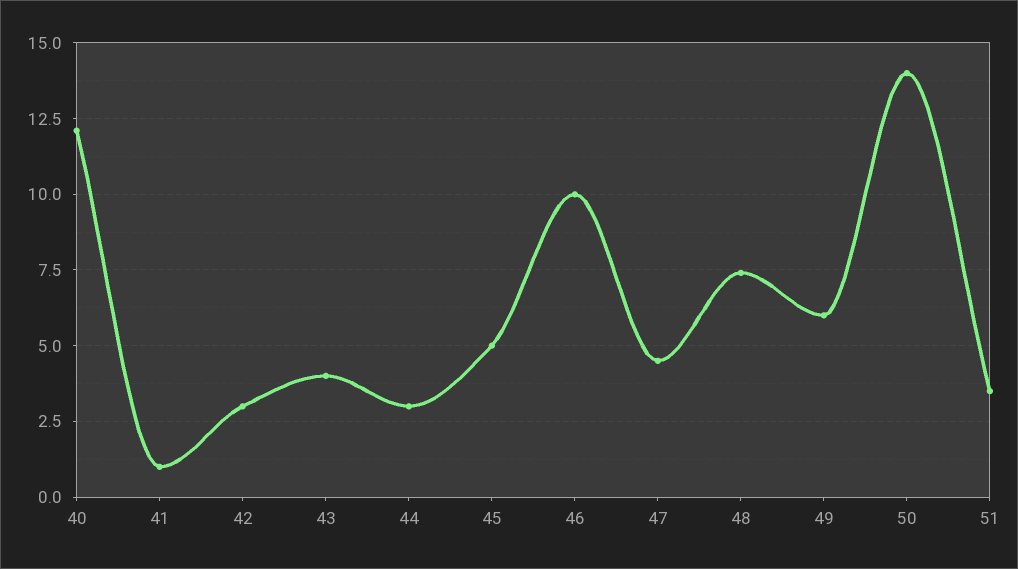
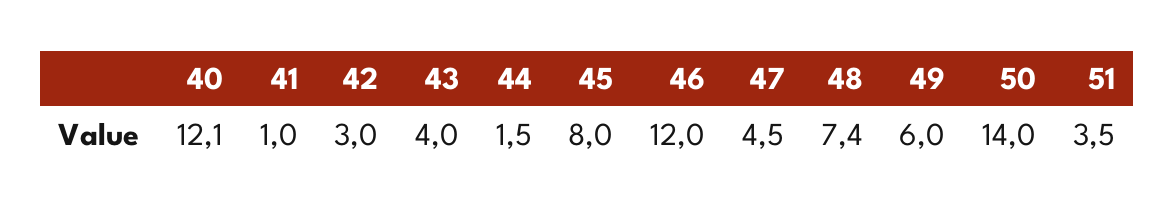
  {
    "40": 12.1,
    "41": 1,
    "42": 3,
    "43": 4,
-   "44": 3,
+   "44": 1.5,
-   "45": 5,
+   "45": 8,
-   "46": 10,
+   "46": 12,
    "47": 4.5,
    "48": 7.4,
    "49": 6,
    "50": 14,
    "51": 3.5
  }

